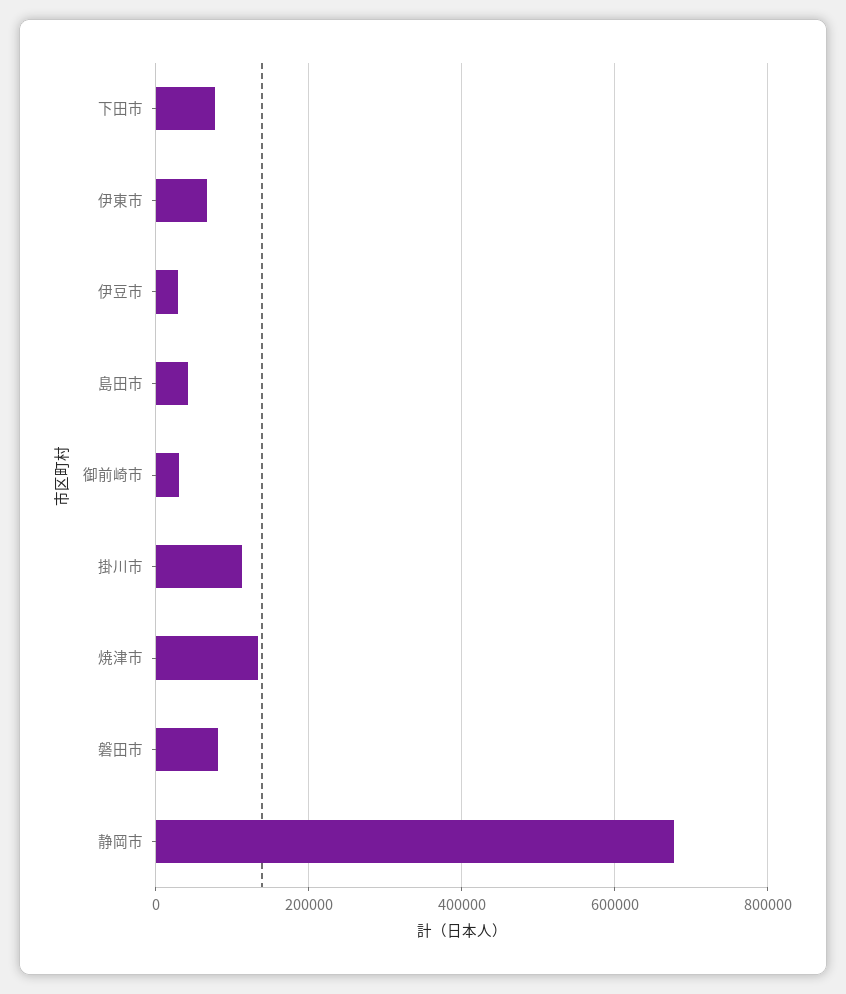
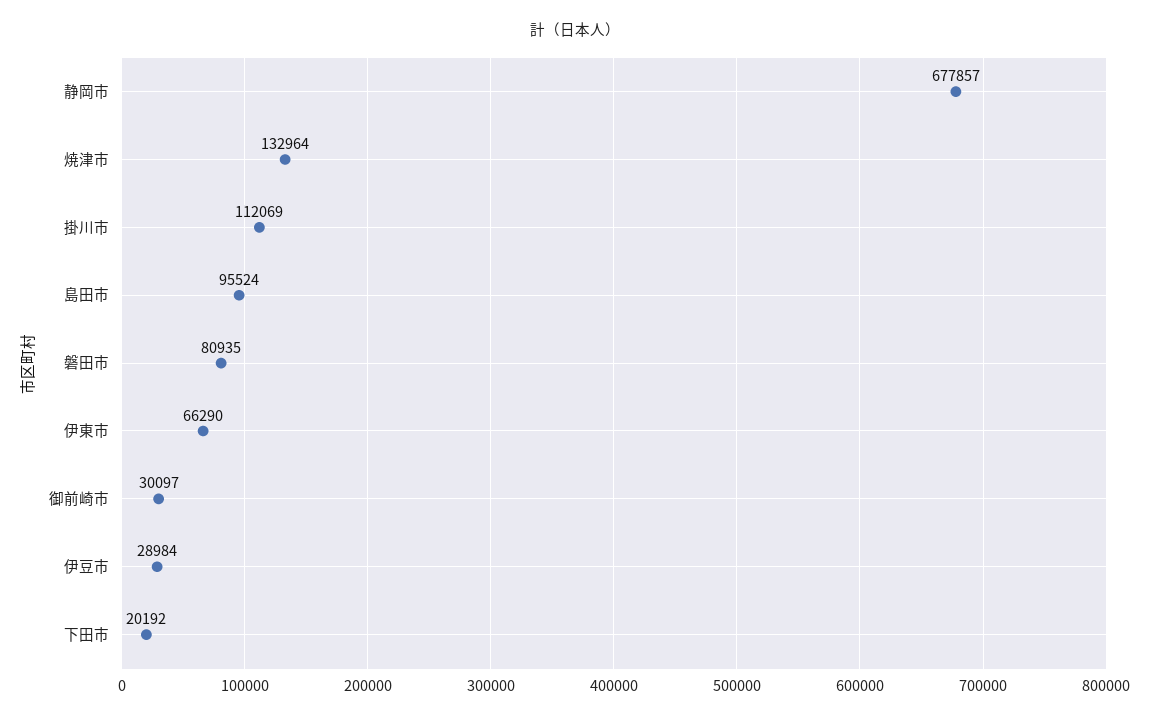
  {
-   "下田市": 80000,
+   "下田市": 20192,
    "伊東市": 66290,
    "伊豆市": 28984,
-   "島田市": 40000,
+   "島田市": 95524,
    "御前崎市": 30097,
    "掛川市": 112069,
    "焼津市": 132964,
    "磐田市": 80935,
    "静岡市": 677857
  }

